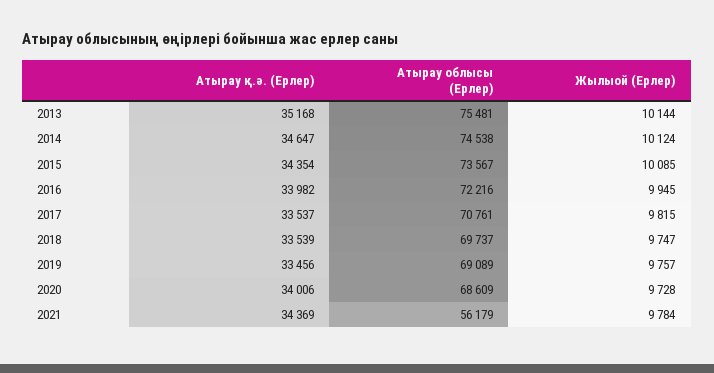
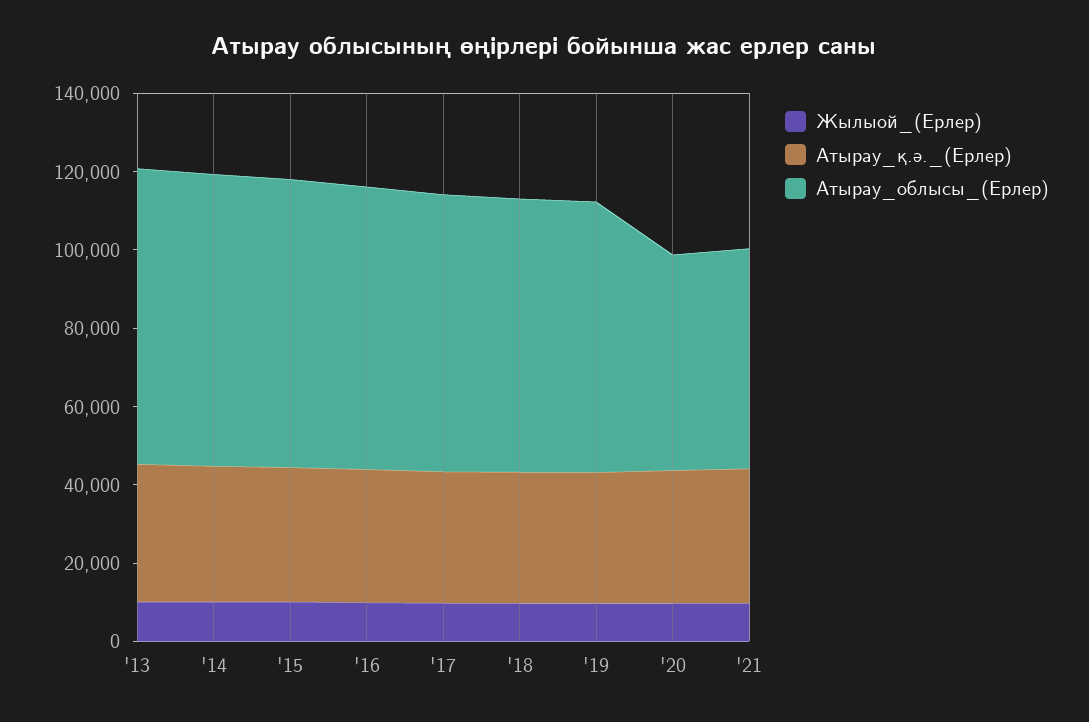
  {
    "Атырау қ.ә. (Ерлер)": {
      "2013": 35168,
      "2014": 34647,
      "2015": 34354,
      "2016": 33982,
      "2017": 33537,
      "2018": 33539,
      "2019": 33456,
      "2020": 34006,
      "2021": 34369
    },
    "Атырау облысы (Ерлер)": {
      "2013": 75481,
      "2014": 74538,
      "2015": 73567,
      "2016": 72216,
      "2017": 70761,
      "2018": 69737,
      "2019": 69089,
-     "2020": 68609,
+     "2020": 55000,
      "2021": 56179
    },
    "Жылыой (Ерлер)": {
      "2013": 10144,
      "2014": 10124,
      "2015": 10085,
      "2016": 9945,
      "2017": 9815,
      "2018": 9747,
      "2019": 9757,
      "2020": 9728,
      "2021": 9784
    }
  }

